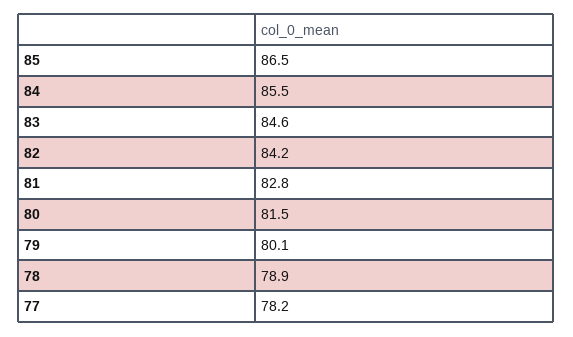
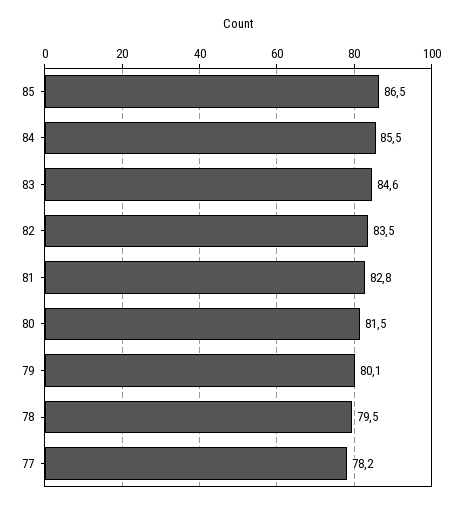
  {
    "85": 86.5,
    "84": 85.5,
    "83": 84.6,
-   "82": 84.2,
+   "82": 83.5,
    "81": 82.8,
    "80": 81.5,
    "79": 80.1,
-   "78": 78.9,
+   "78": 79.5,
    "77": 78.2
  }

